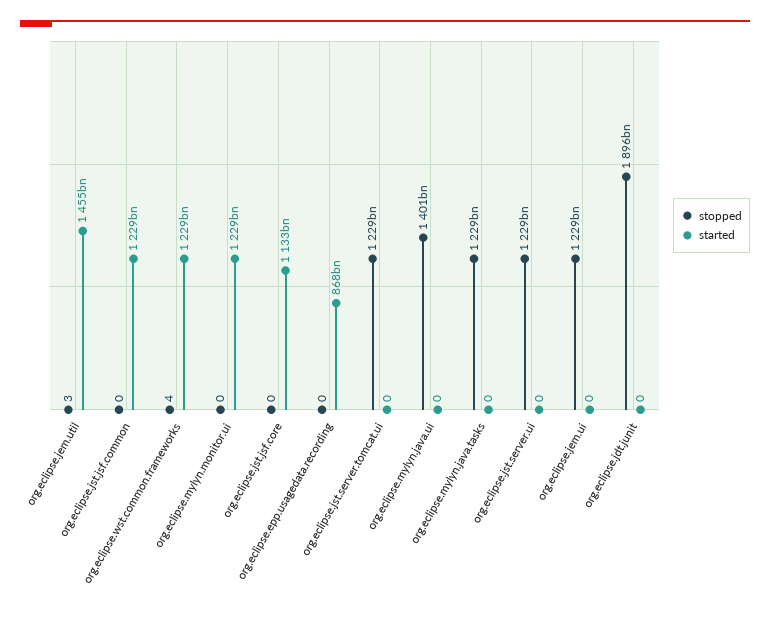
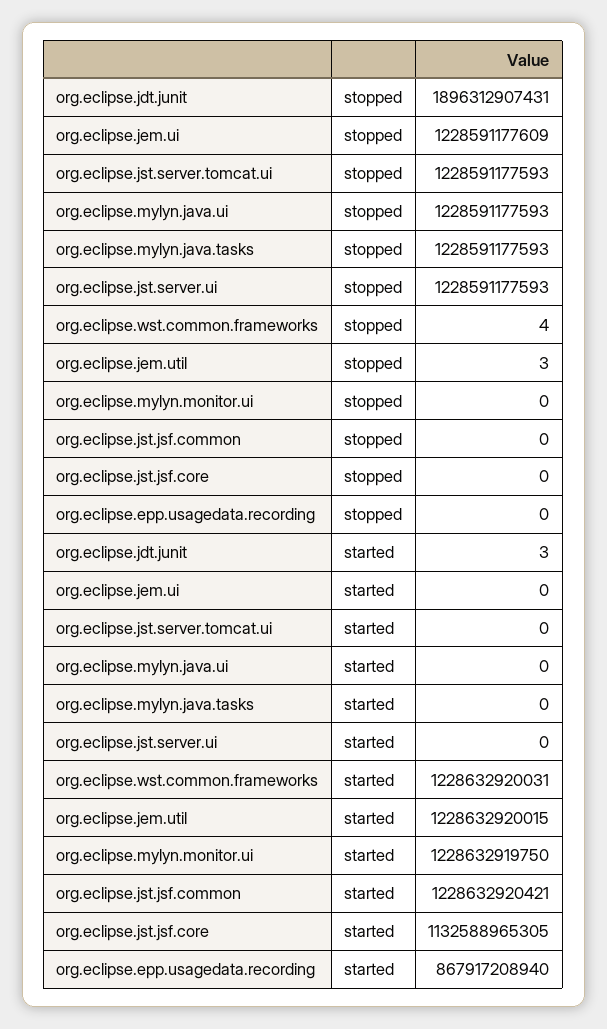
  {
    "stopped": {
      "org.eclipse.jem.util": 3,
      "org.eclipse.jst.jsf.common": 0,
      "org.eclipse.wst.common.frameworks": 4,
      "org.eclipse.mylyn.monitor.ui": 0,
      "org.eclipse.jst.jsf.core": 0,
      "org.eclipse.epp.usagedata.recording": 0,
      "org.eclipse.jst.server.tomcat.ui": 1228591177593,
-     "org.eclipse.mylyn.java.ui": 1401000000000,
+     "org.eclipse.mylyn.java.ui": 1228591177593,
      "org.eclipse.mylyn.java.tasks": 1228591177593,
      "org.eclipse.jst.server.ui": 1228591177593,
      "org.eclipse.jem.ui": 1228591177609,
      "org.eclipse.jdt.junit": 1896312907431
    },
    "started": {
-     "org.eclipse.jem.util": 1455000000000,
+     "org.eclipse.jem.util": 1228632920015,
      "org.eclipse.jst.jsf.common": 1228632920421,
      "org.eclipse.wst.common.frameworks": 1228632920031,
      "org.eclipse.mylyn.monitor.ui": 1228632919750,
      "org.eclipse.jst.jsf.core": 1132588965305,
      "org.eclipse.epp.usagedata.recording": 867917208940,
      "org.eclipse.jst.server.tomcat.ui": 0,
      "org.eclipse.mylyn.java.ui": 0,
      "org.eclipse.mylyn.java.tasks": 0,
      "org.eclipse.jst.server.ui": 0,
      "org.eclipse.jem.ui": 0,
-     "org.eclipse.jdt.junit": 0
+     "org.eclipse.jdt.junit": 3
    }
  }

